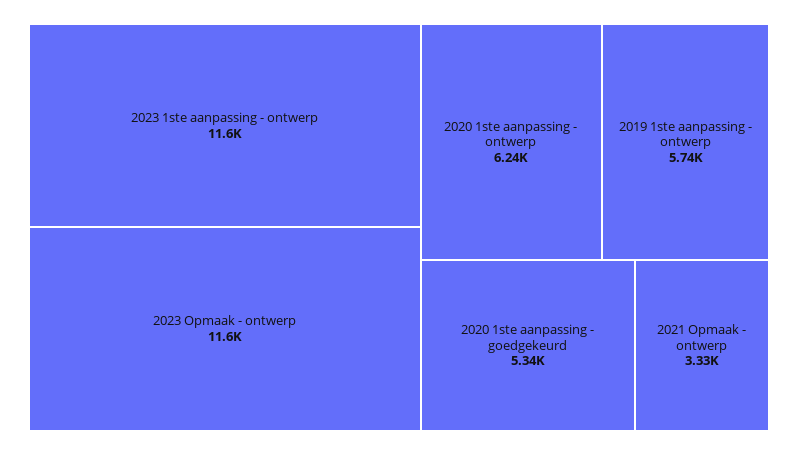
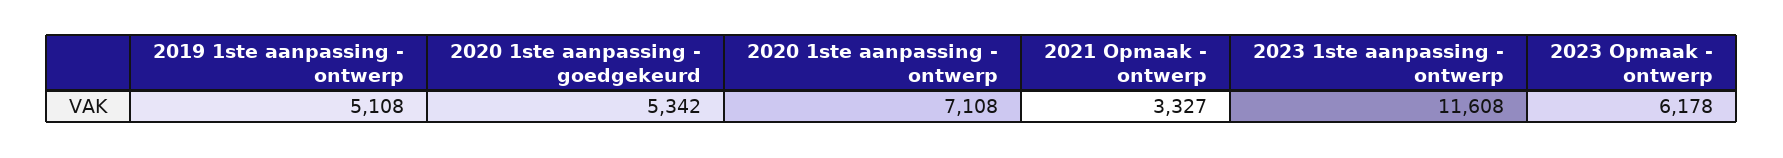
  {
    "2023 1ste aanpassing - ontwerp": 11608,
-   "2023 Opmaak - ontwerp": 11600,
+   "2023 Opmaak - ontwerp": 6178,
-   "2020 1ste aanpassing - ontwerp": 6240,
+   "2020 1ste aanpassing - ontwerp": 7108,
-   "2019 1ste aanpassing - ontwerp": 5740,
+   "2019 1ste aanpassing - ontwerp": 5108,
    "2020 1ste aanpassing - goedgekeurd": 5342,
    "2021 Opmaak - ontwerp": 3327
  }

